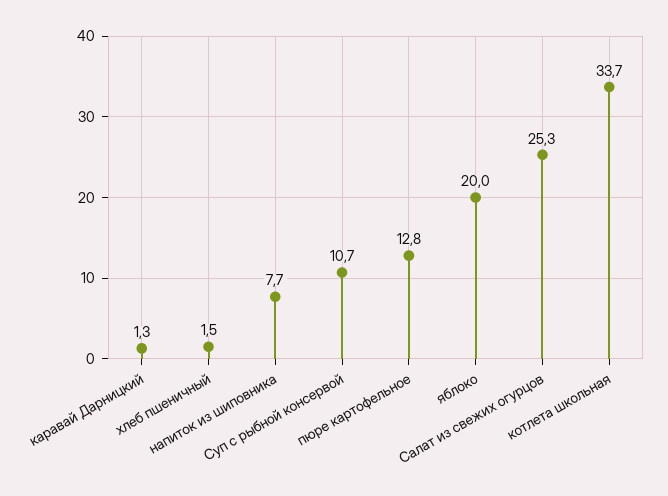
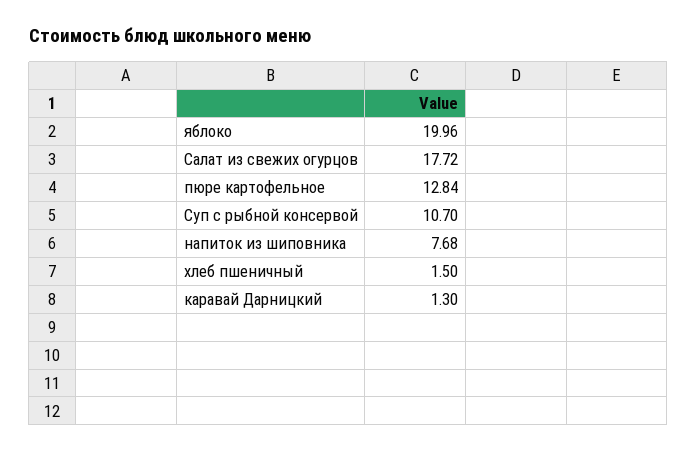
  {
    "каравай Дарницкий": 1.3,
    "хлеб пшеничный": 1.5,
    "напиток из шиповника": 7.68,
    "Суп с рыбной консервой": 10.7,
    "пюре картофельное": 12.84,
    "яблоко": 19.96,
-   "Салат из свежих огурцов": 25.3,
+   "Салат из свежих огурцов": 17.72
-   "котлета школьная": 33.7
  }

